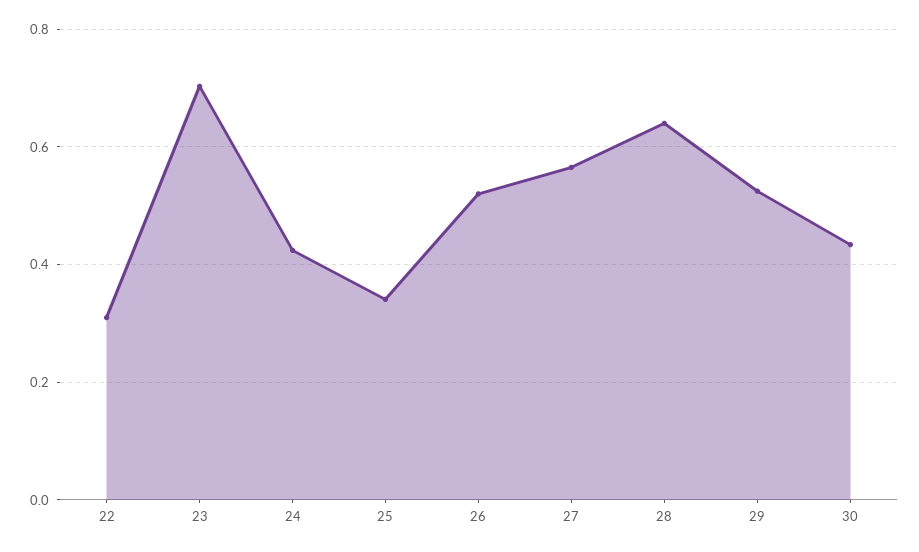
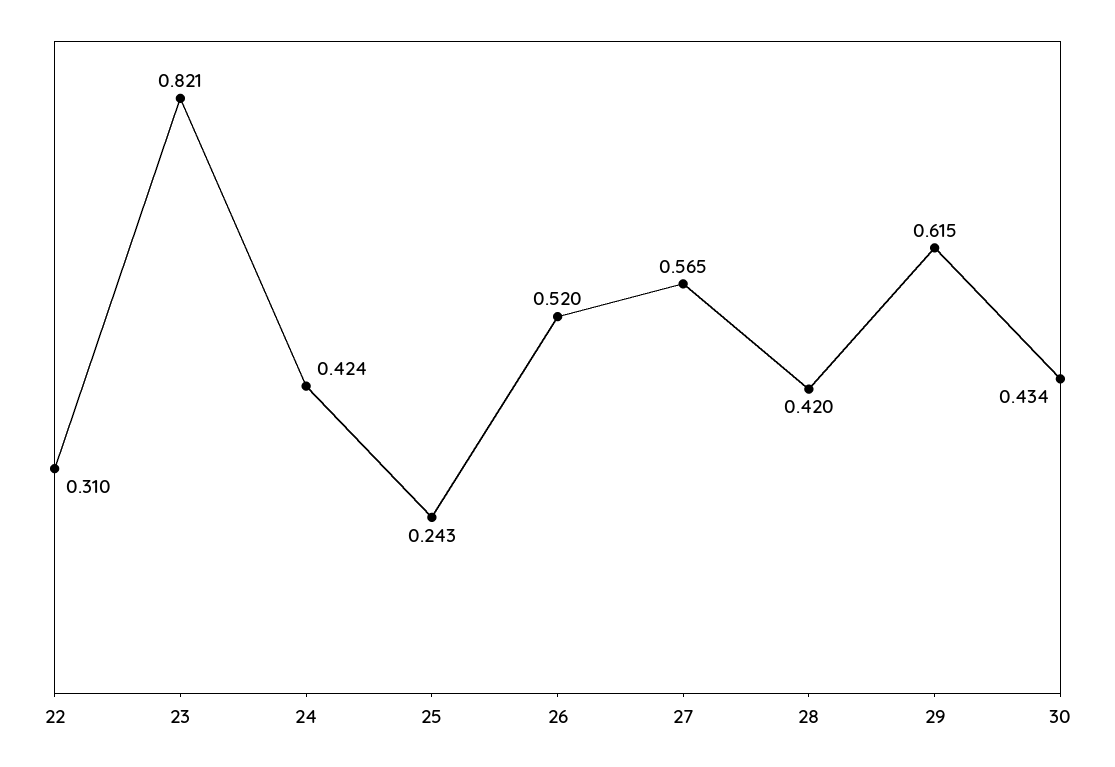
  {
    "22": 0.31,
-   "23": 0.7,
+   "23": 0.821,
    "24": 0.424,
-   "25": 0.34,
+   "25": 0.243,
    "26": 0.52,
    "27": 0.565,
-   "28": 0.64,
+   "28": 0.42,
-   "29": 0.52,
+   "29": 0.615,
    "30": 0.434
  }

